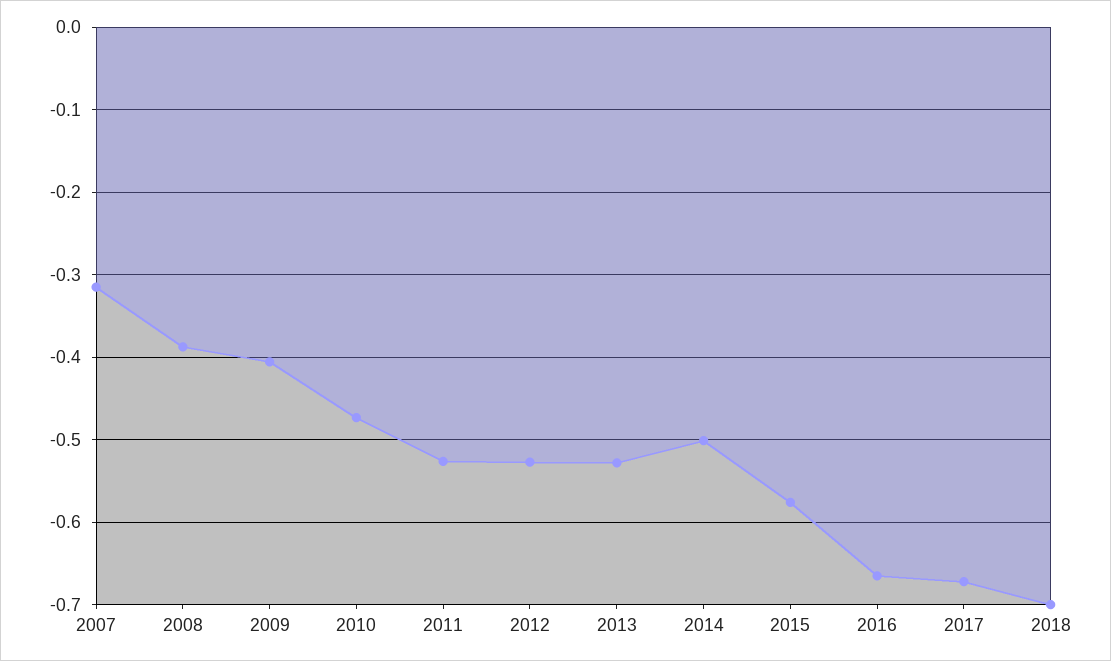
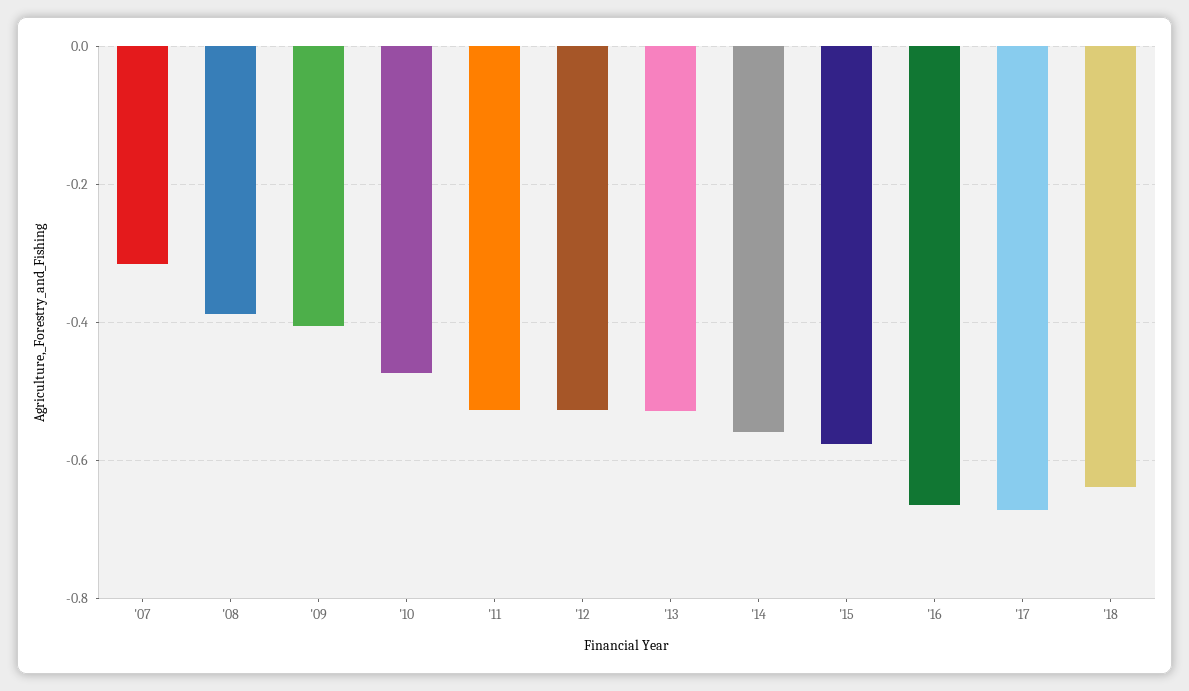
  {
    "2007": -0.32,
    "2008": -0.39,
    "2009": -0.41,
    "2010": -0.47,
    "2011": -0.53,
    "2012": -0.53,
    "2013": -0.53,
-   "2014": -0.5,
+   "2014": -0.56,
    "2015": -0.58,
    "2016": -0.67,
    "2017": -0.67,
-   "2018": -0.7
+   "2018": -0.64
  }

